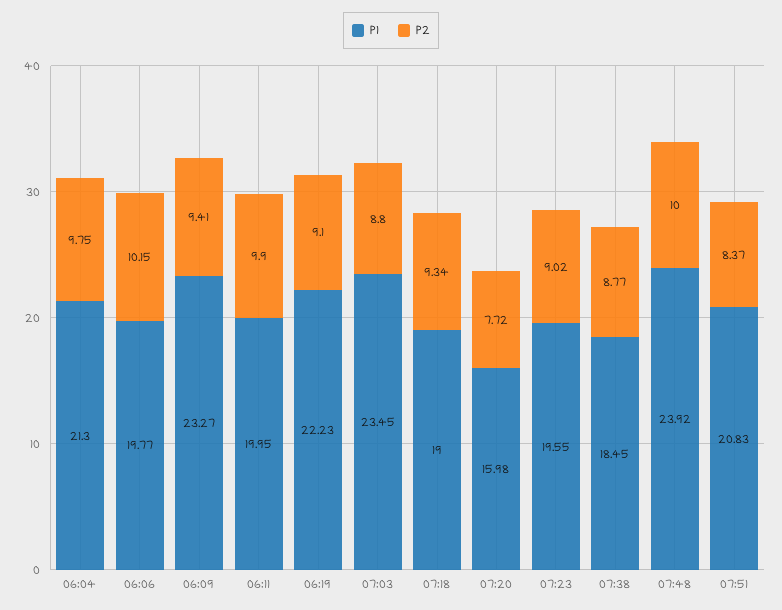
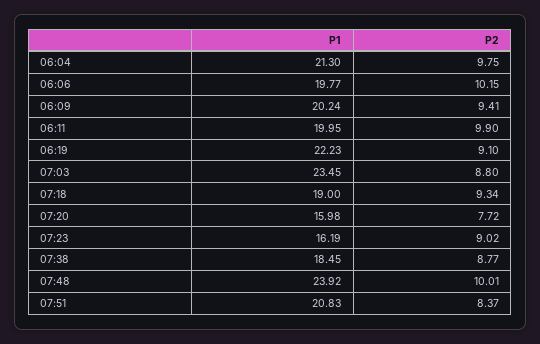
  {
    "P1": {
      "06:04": 21.3,
      "06:06": 19.77,
-     "06:09": 23.27,
+     "06:09": 20.24,
      "06:11": 19.95,
      "06:19": 22.23,
      "07:03": 23.45,
      "07:18": 19,
      "07:20": 15.98,
-     "07:23": 19.55,
+     "07:23": 16.19,
      "07:38": 18.45,
      "07:48": 23.92,
      "07:51": 20.83
    },
    "P2": {
      "06:04": 9.75,
      "06:06": 10.15,
      "06:09": 9.41,
      "06:11": 9.9,
      "06:19": 9.1,
      "07:03": 8.8,
      "07:18": 9.34,
      "07:20": 7.72,
      "07:23": 9.02,
      "07:38": 8.77,
-     "07:48": 10,
+     "07:48": 10.01,
      "07:51": 8.37
    }
  }

